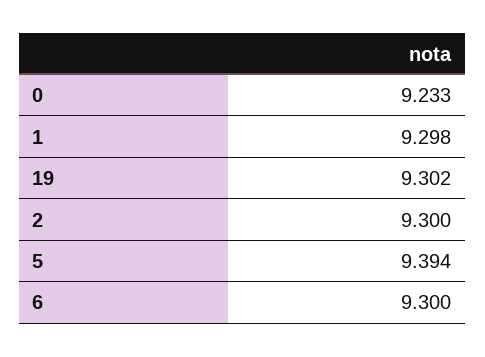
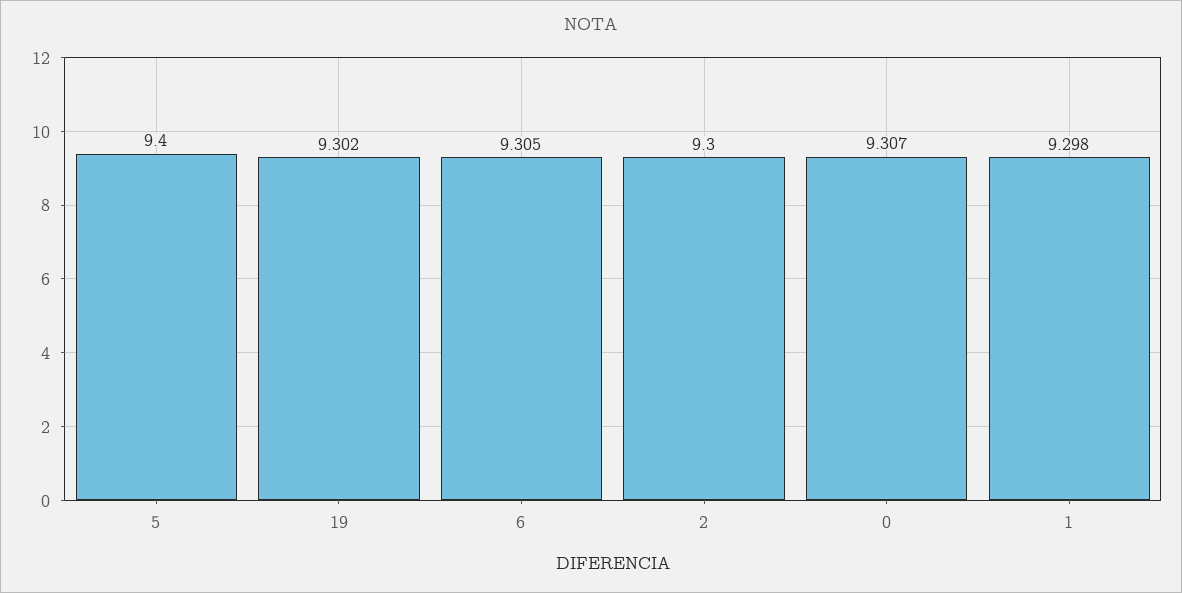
  {
-   "0": 9.233,
+   "0": 9.307,
    "1": 9.298,
    "19": 9.302,
    "2": 9.3,
-   "5": 9.394,
+   "5": 9.4,
-   "6": 9.3
+   "6": 9.305
  }

